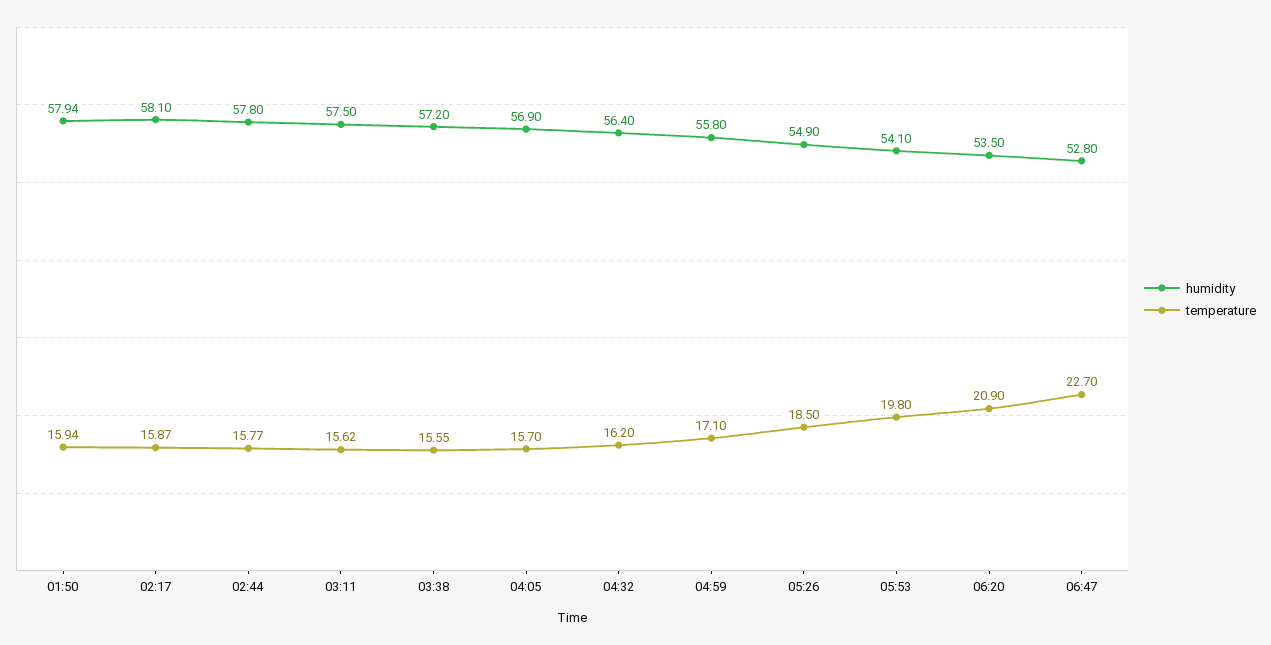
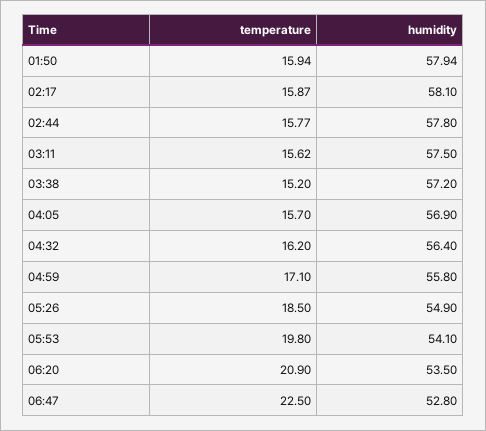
  {
    "humidity": {
      "01:50": 57.94,
      "02:17": 58.1,
      "02:44": 57.8,
      "03:11": 57.5,
      "03:38": 57.2,
      "04:05": 56.9,
      "04:32": 56.4,
      "04:59": 55.8,
      "05:26": 54.9,
      "05:53": 54.1,
      "06:20": 53.5,
      "06:47": 52.8
    },
    "temperature": {
      "01:50": 15.94,
      "02:17": 15.87,
      "02:44": 15.77,
      "03:11": 15.62,
-     "03:38": 15.55,
+     "03:38": 15.2,
      "04:05": 15.7,
      "04:32": 16.2,
      "04:59": 17.1,
      "05:26": 18.5,
      "05:53": 19.8,
      "06:20": 20.9,
-     "06:47": 22.7
+     "06:47": 22.5
    }
  }

